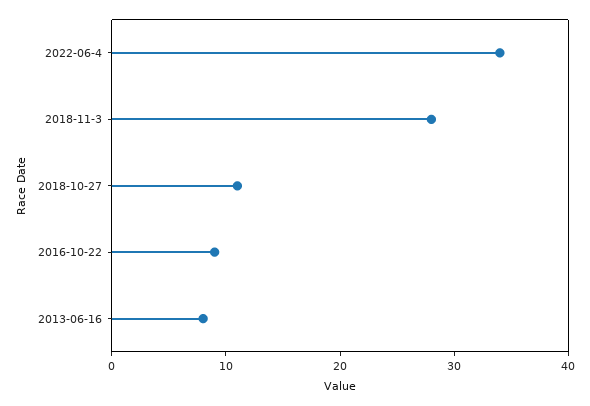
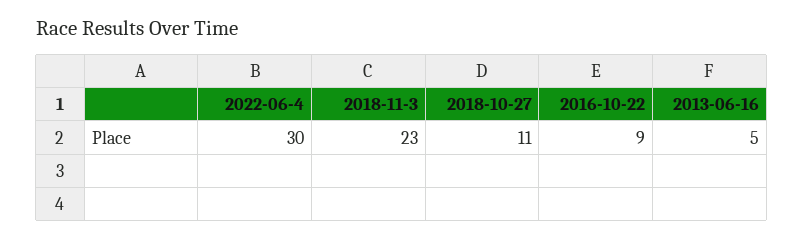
  {
-   "2022-06-4": 34,
+   "2022-06-4": 30,
-   "2018-11-3": 28,
+   "2018-11-3": 23,
    "2018-10-27": 11,
    "2016-10-22": 9,
-   "2013-06-16": 8
+   "2013-06-16": 5
  }

